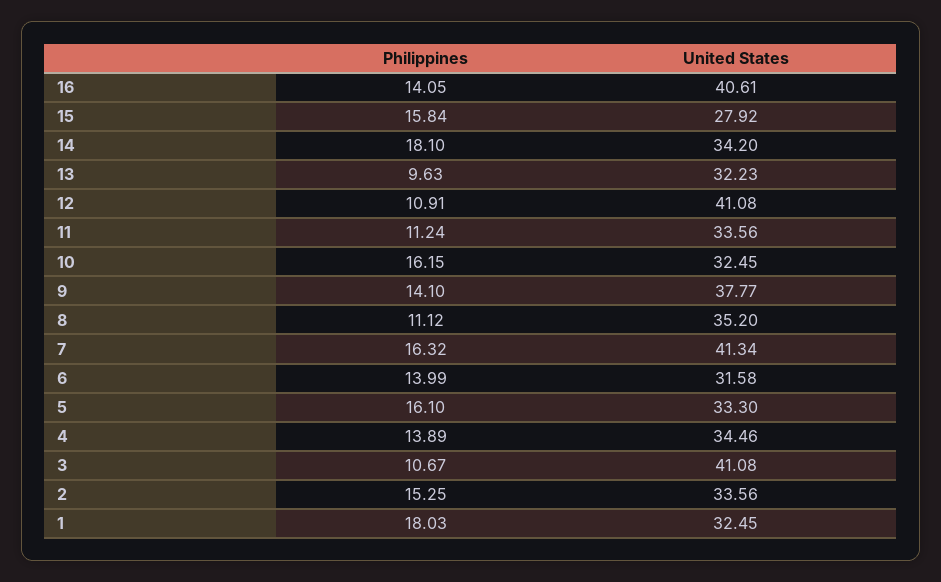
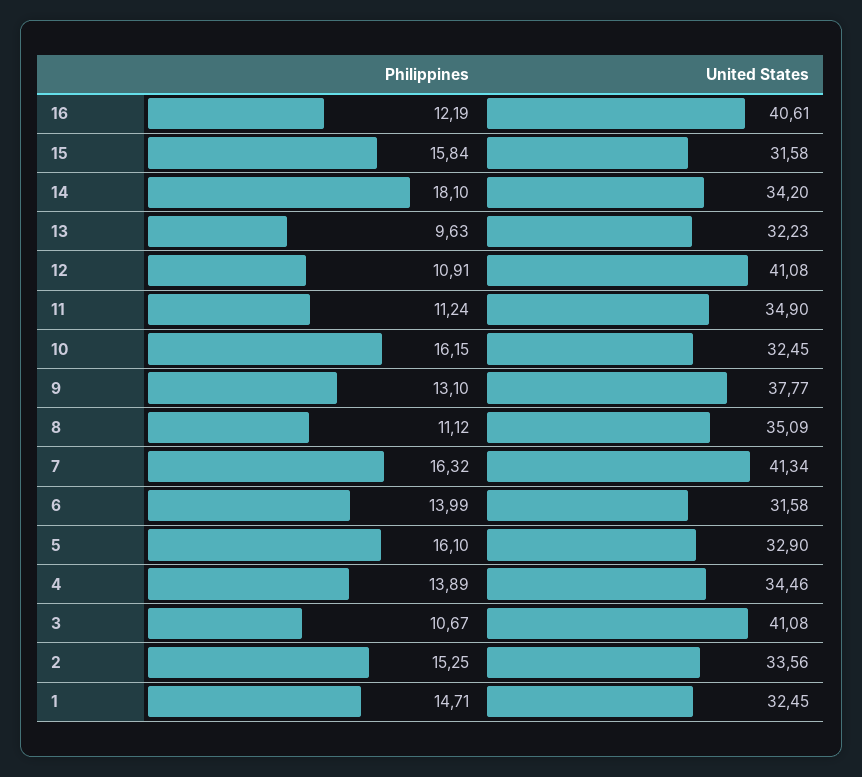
  {
    "Philippines": {
-     "16": 14.05,
+     "16": 12.19,
      "15": 15.84,
      "14": 18.1,
      "13": 9.63,
      "12": 10.91,
      "11": 11.24,
      "10": 16.15,
-     "9": 14.1,
+     "9": 13.1,
      "8": 11.12,
      "7": 16.32,
      "6": 13.99,
      "5": 16.1,
      "4": 13.89,
      "3": 10.67,
      "2": 15.25,
-     "1": 18.03
+     "1": 14.71
    },
    "United States": {
      "16": 40.61,
-     "15": 27.92,
+     "15": 31.58,
      "14": 34.2,
      "13": 32.23,
      "12": 41.08,
-     "11": 33.56,
+     "11": 34.9,
      "10": 32.45,
      "9": 37.77,
-     "8": 35.2,
+     "8": 35.09,
      "7": 41.34,
      "6": 31.58,
-     "5": 33.3,
+     "5": 32.9,
      "4": 34.46,
      "3": 41.08,
      "2": 33.56,
      "1": 32.45
    }
  }

